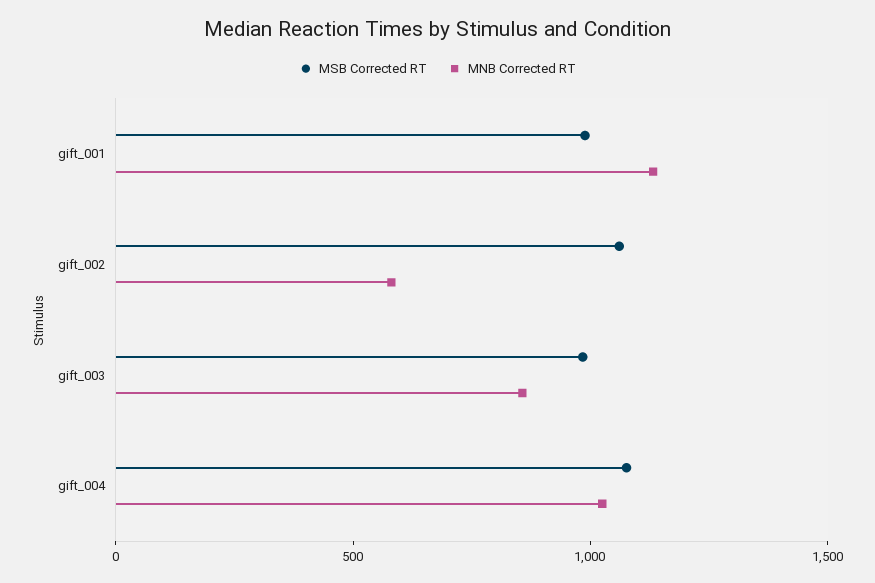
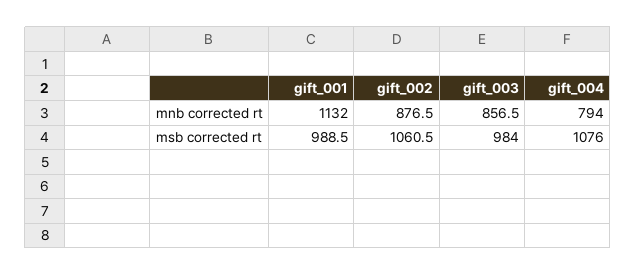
  {
    "MSB Corrected RT": {
      "gift_001": 988.5,
      "gift_002": 1060.5,
      "gift_003": 984,
      "gift_004": 1076
    },
    "MNB Corrected RT": {
      "gift_001": 1132,
-     "gift_002": 600,
+     "gift_002": 876.5,
      "gift_003": 856.5,
-     "gift_004": 1000
+     "gift_004": 794
    }
  }

